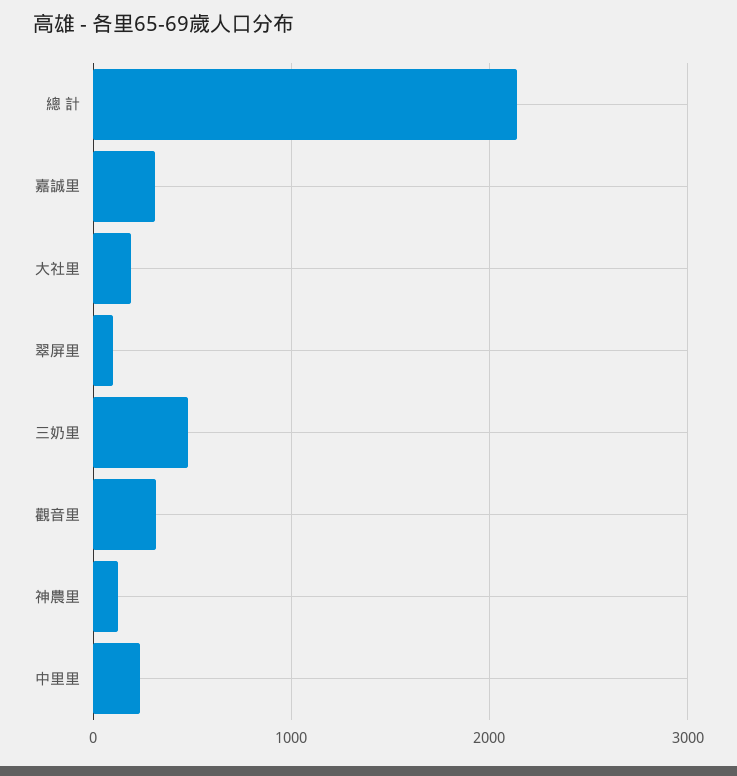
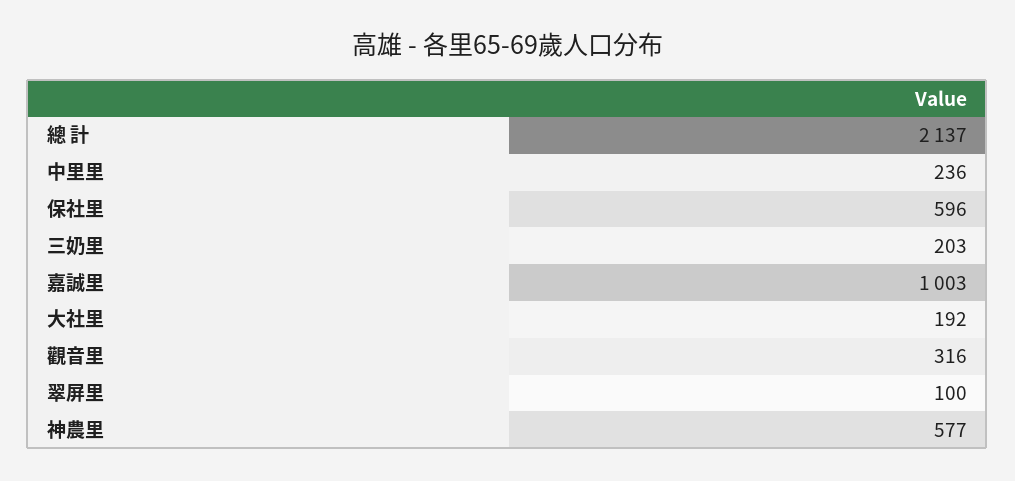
  {
    "總 計": 2137,
-   "嘉誠里": 300,
+   "嘉誠里": 1003,
    "大社里": 192,
    "翠屏里": 100,
-   "三奶里": 500,
+   "三奶里": 203,
    "觀音里": 316,
-   "神農里": 100,
+   "神農里": 577,
-   "中里里": 236
+   "中里里": 236,
+   "保社里": 596
  }

